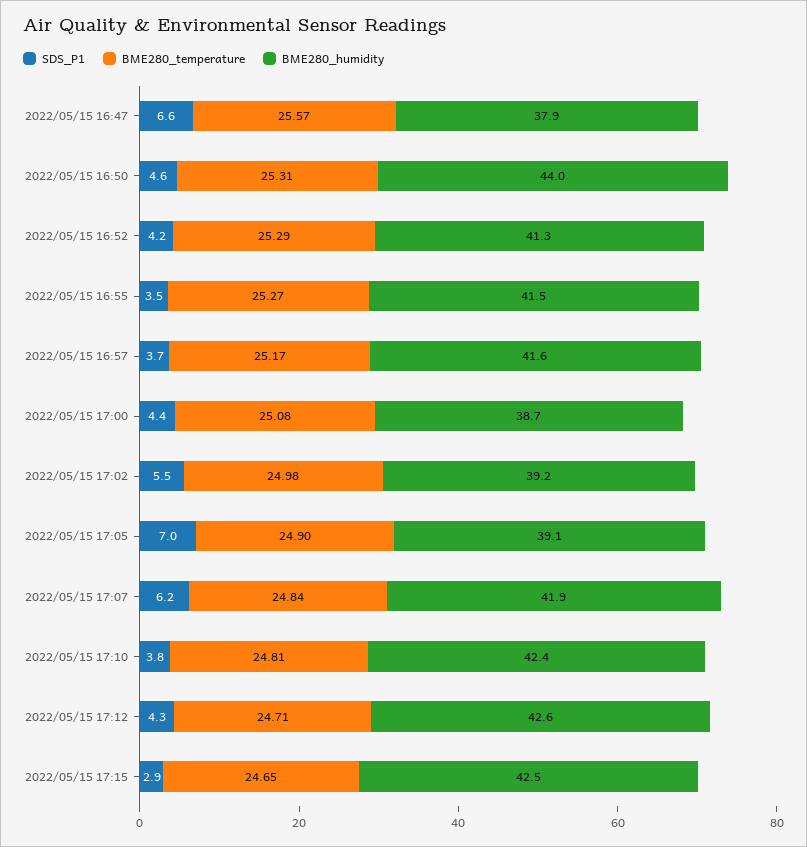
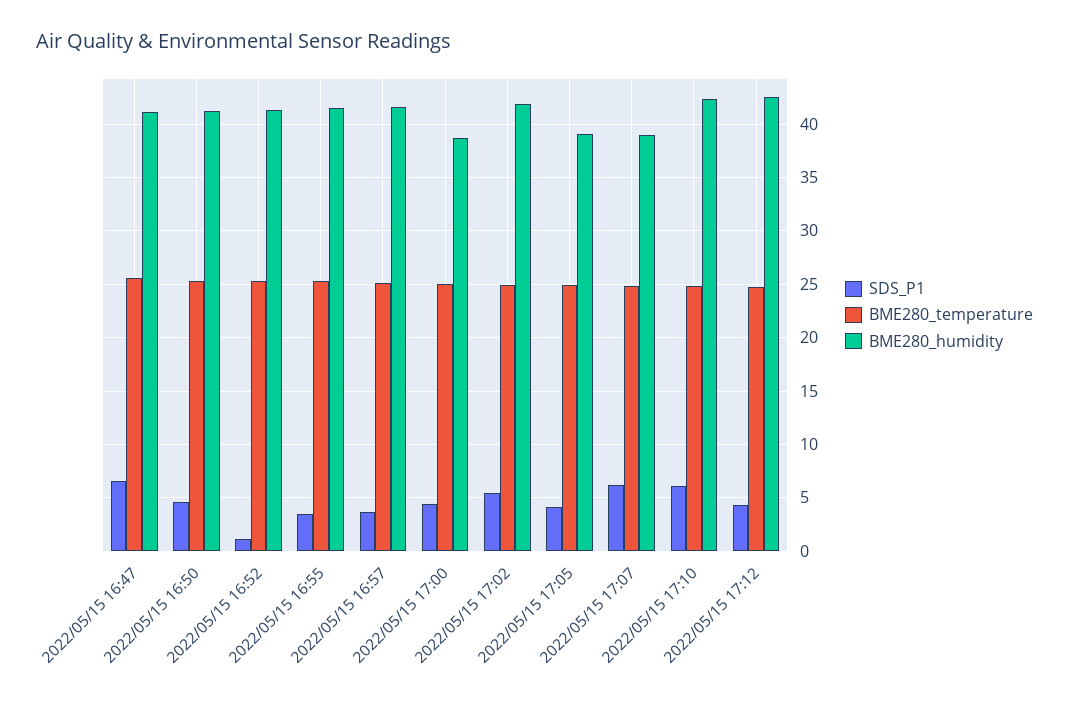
  {
    "SDS_P1": {
      "2022/05/15 16:47": 6.6,
      "2022/05/15 16:50": 4.6,
-     "2022/05/15 16:52": 4.2,
+     "2022/05/15 16:52": 1,
      "2022/05/15 16:55": 3.5,
      "2022/05/15 16:57": 3.7,
      "2022/05/15 17:00": 4.4,
      "2022/05/15 17:02": 5.5,
-     "2022/05/15 17:05": 7,
+     "2022/05/15 17:05": 4,
      "2022/05/15 17:07": 6.2,
-     "2022/05/15 17:10": 3.8,
+     "2022/05/15 17:10": 6,
-     "2022/05/15 17:12": 4.3,
+     "2022/05/15 17:12": 4.3
-     "2022/05/15 17:15": 2.9
    },
    "BME280_temperature": {
      "2022/05/15 16:47": 25.57,
      "2022/05/15 16:50": 25.31,
      "2022/05/15 16:52": 25.29,
      "2022/05/15 16:55": 25.27,
      "2022/05/15 16:57": 25.17,
      "2022/05/15 17:00": 25.08,
      "2022/05/15 17:02": 24.98,
      "2022/05/15 17:05": 24.9,
      "2022/05/15 17:07": 24.84,
      "2022/05/15 17:10": 24.81,
-     "2022/05/15 17:12": 24.71,
+     "2022/05/15 17:12": 24.71
-     "2022/05/15 17:15": 24.65
    },
    "BME280_humidity": {
-     "2022/05/15 16:47": 37.9,
+     "2022/05/15 16:47": 41,
-     "2022/05/15 16:50": 44,
+     "2022/05/15 16:50": 41,
      "2022/05/15 16:52": 41.3,
      "2022/05/15 16:55": 41.5,
      "2022/05/15 16:57": 41.6,
      "2022/05/15 17:00": 38.7,
-     "2022/05/15 17:02": 39.2,
+     "2022/05/15 17:02": 42,
      "2022/05/15 17:05": 39.1,
-     "2022/05/15 17:07": 41.9,
+     "2022/05/15 17:07": 39,
      "2022/05/15 17:10": 42.4,
-     "2022/05/15 17:12": 42.6,
+     "2022/05/15 17:12": 42.6
-     "2022/05/15 17:15": 42.5
    }
  }

